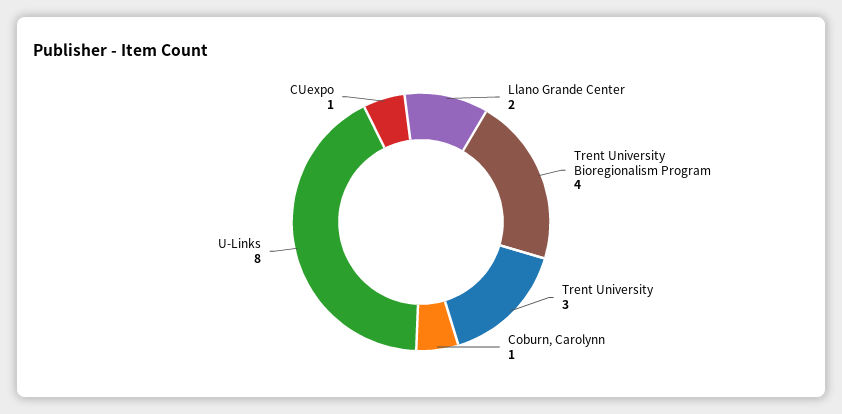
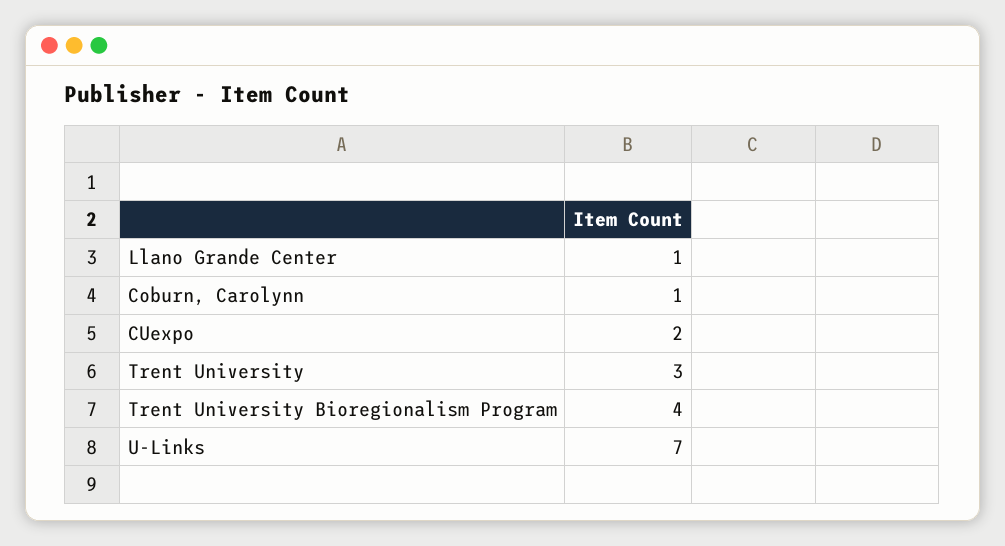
  {
-   "Llano Grande Center": 2,
+   "Llano Grande Center": 1,
    "Trent University Bioregionalism Program": 4,
    "Trent University": 3,
    "Coburn, Carolynn": 1,
-   "U-Links": 8,
+   "U-Links": 7,
-   "CUexpo": 1
+   "CUexpo": 2
  }

